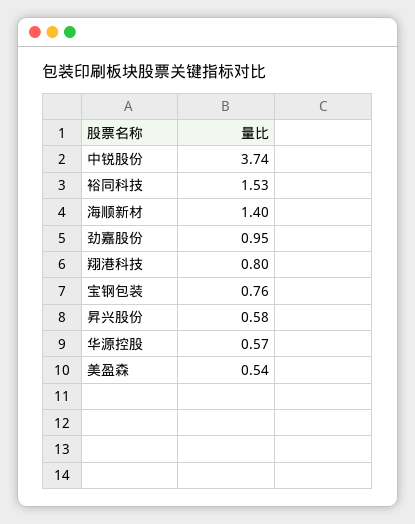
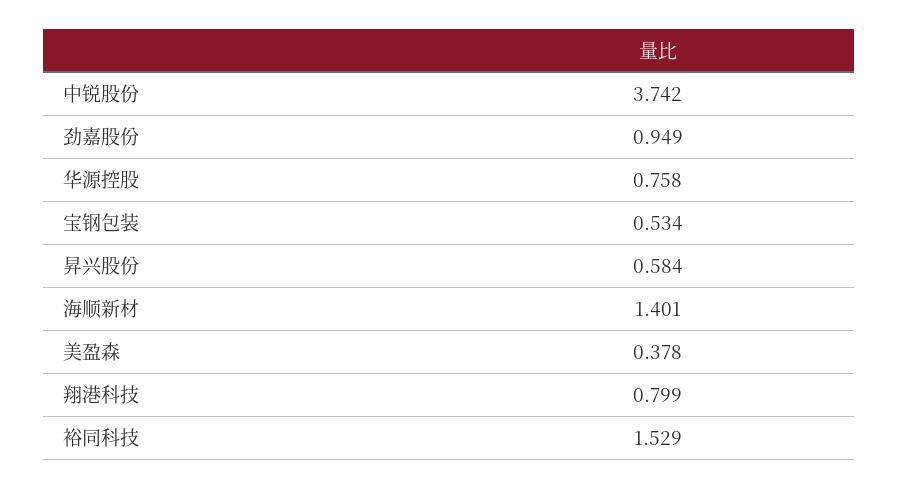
  {
    "中锐股份": 3.742,
    "裕同科技": 1.529,
    "海顺新材": 1.401,
    "劲嘉股份": 0.949,
    "翔港科技": 0.799,
-   "宝钢包装": 0.76,
+   "宝钢包装": 0.534,
    "昇兴股份": 0.584,
-   "华源控股": 0.57,
+   "华源控股": 0.758,
-   "美盈森": 0.54
+   "美盈森": 0.378
  }

